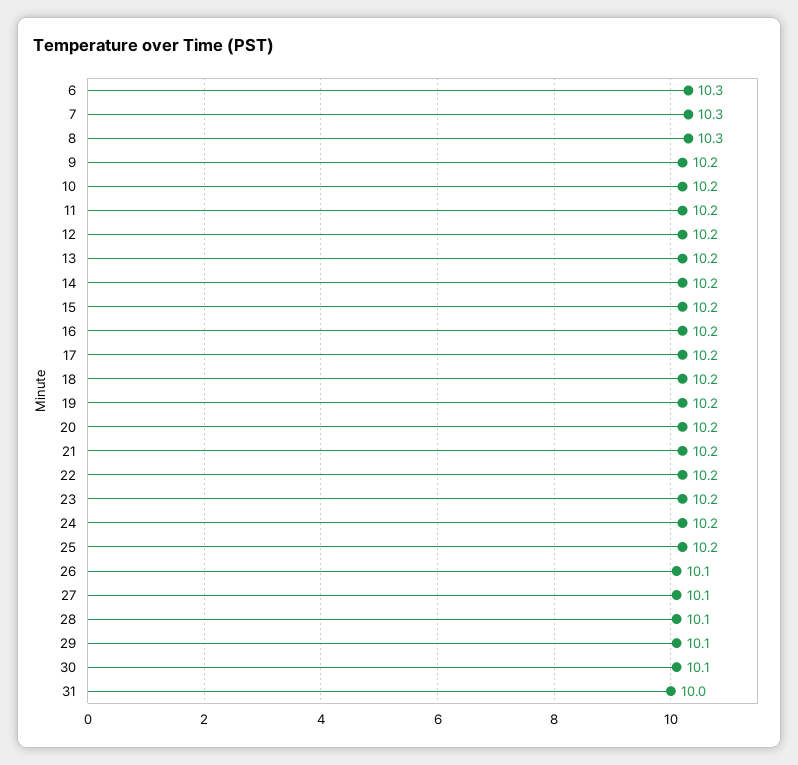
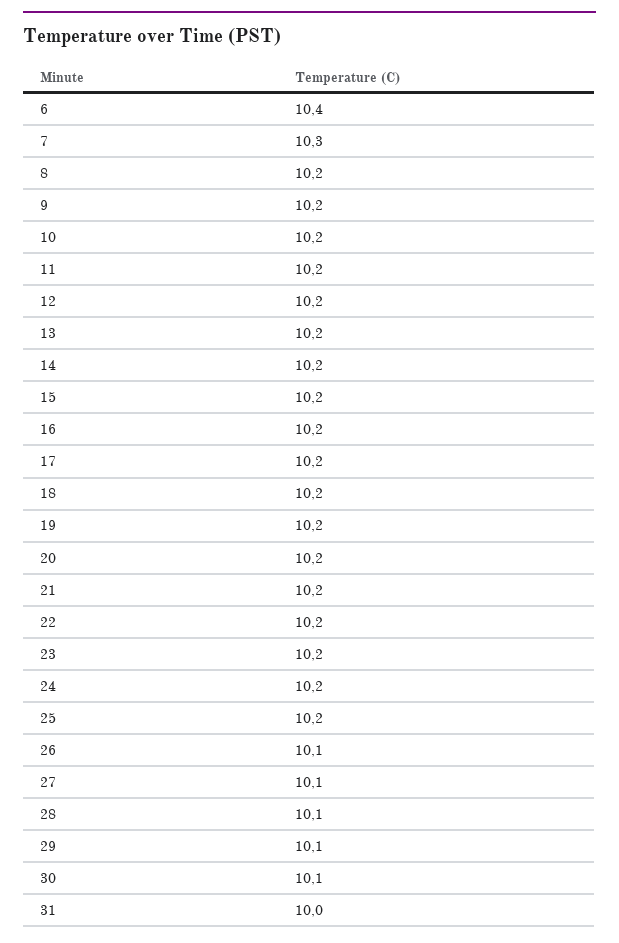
  {
-   "6": 10.3,
+   "6": 10.4,
    "7": 10.3,
-   "8": 10.3,
+   "8": 10.2,
    "9": 10.2,
    "10": 10.2,
    "11": 10.2,
    "12": 10.2,
    "13": 10.2,
    "14": 10.2,
    "15": 10.2,
    "16": 10.2,
    "17": 10.2,
    "18": 10.2,
    "19": 10.2,
    "20": 10.2,
    "21": 10.2,
    "22": 10.2,
    "23": 10.2,
    "24": 10.2,
    "25": 10.2,
    "26": 10.1,
    "27": 10.1,
    "28": 10.1,
    "29": 10.1,
    "30": 10.1,
    "31": 10
  }

